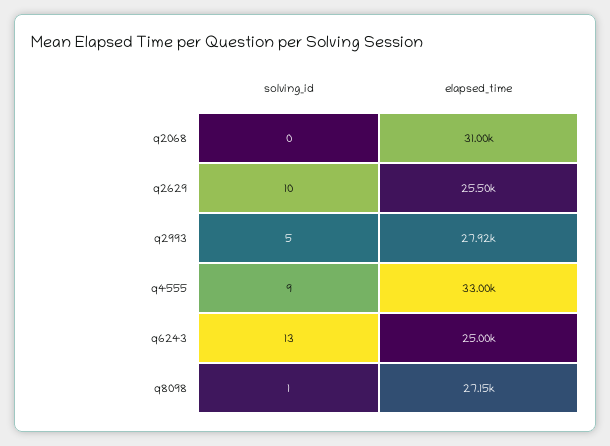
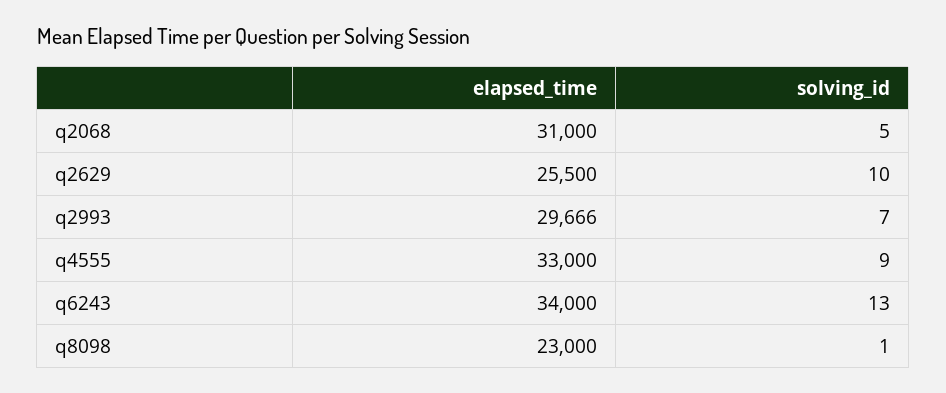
  {
    "solving_id": {
-     "q2068": 0,
+     "q2068": 5,
      "q2629": 10,
-     "q2993": 5,
+     "q2993": 7,
      "q4555": 9,
      "q6243": 13,
      "q8098": 1
    },
    "elapsed_time": {
      "q2068": 31000,
      "q2629": 25500,
-     "q2993": 27920,
+     "q2993": 29666,
      "q4555": 33000,
-     "q6243": 25000,
+     "q6243": 34000,
-     "q8098": 27150
+     "q8098": 23000
    }
  }

